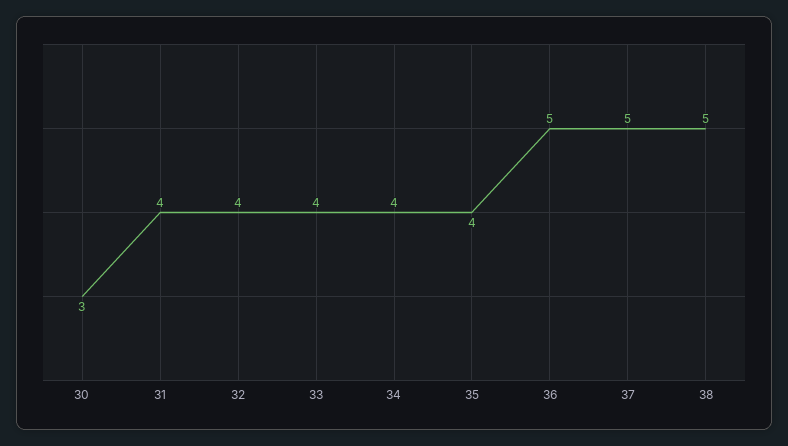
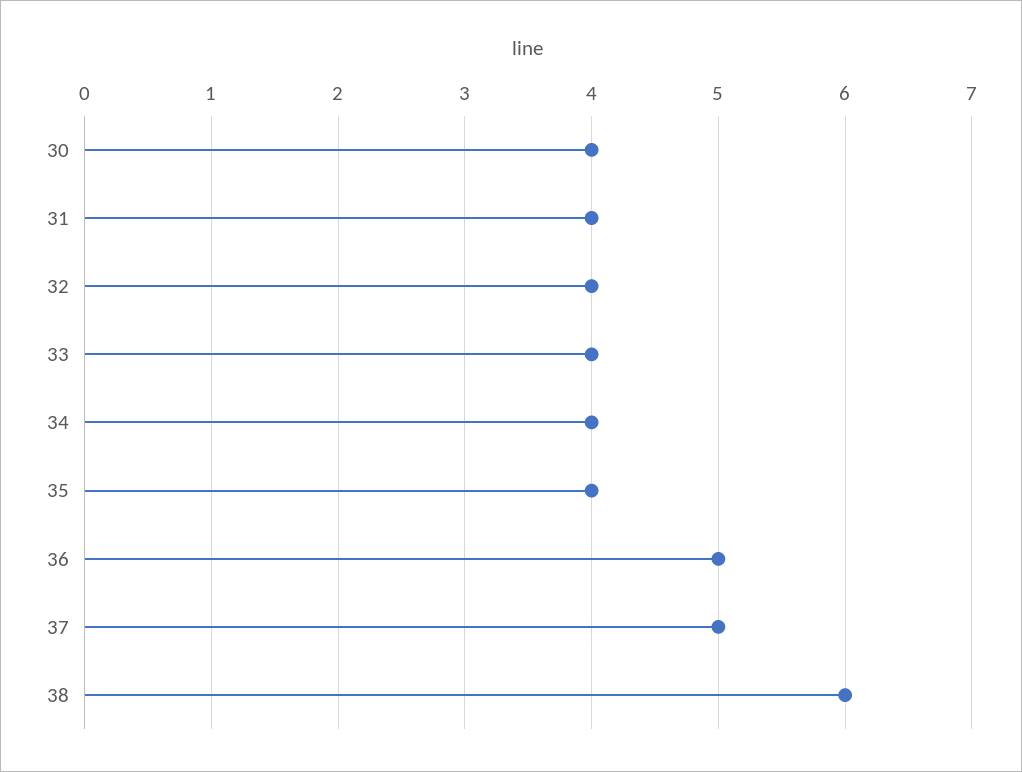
  {
-   "30": 3,
+   "30": 4,
    "31": 4,
    "32": 4,
    "33": 4,
    "34": 4,
    "35": 4,
    "36": 5,
    "37": 5,
-   "38": 5
+   "38": 6
  }

